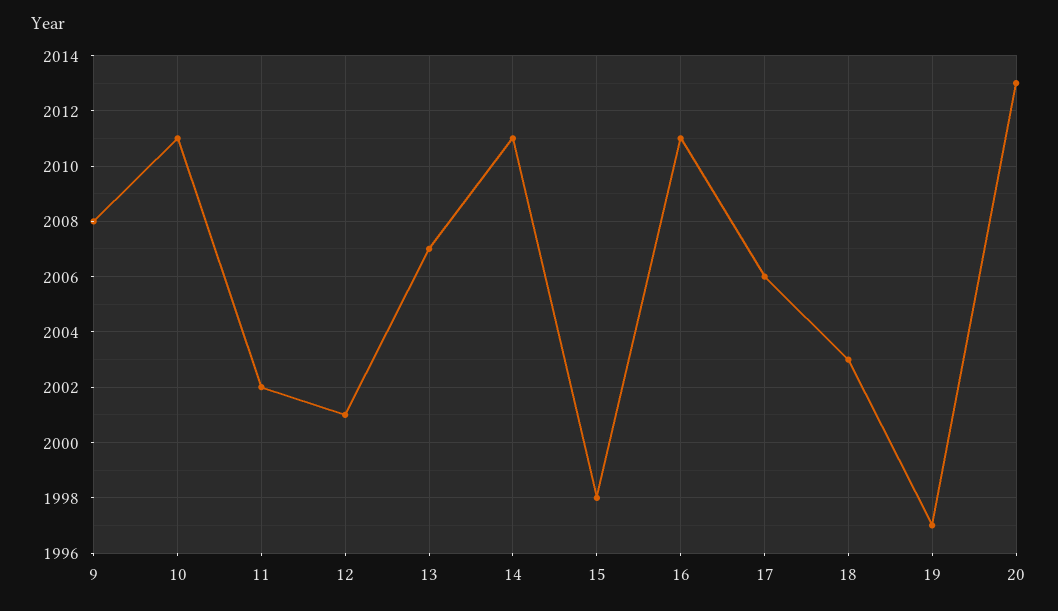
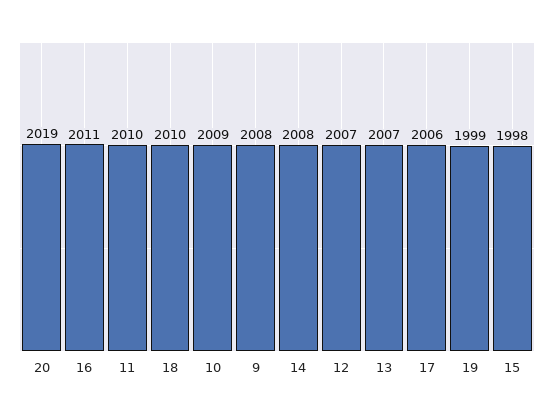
  {
    "9": 2008,
-   "10": 2011,
+   "10": 2009,
-   "11": 2002,
+   "11": 2010,
-   "12": 2001,
+   "12": 2007,
    "13": 2007,
-   "14": 2011,
+   "14": 2008,
    "15": 1998,
    "16": 2011,
    "17": 2006,
-   "18": 2003,
+   "18": 2010,
-   "19": 1997,
+   "19": 1999,
-   "20": 2013
+   "20": 2019
  }

